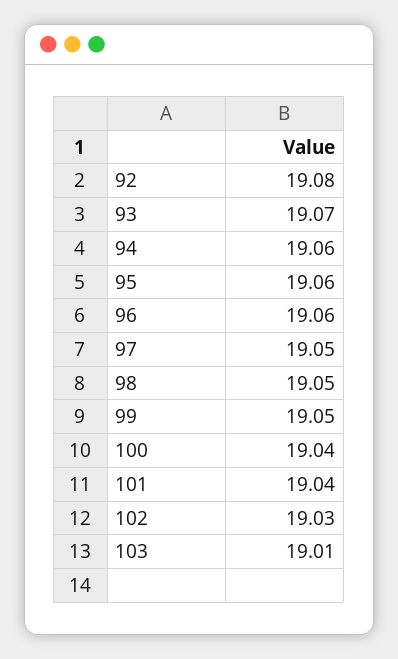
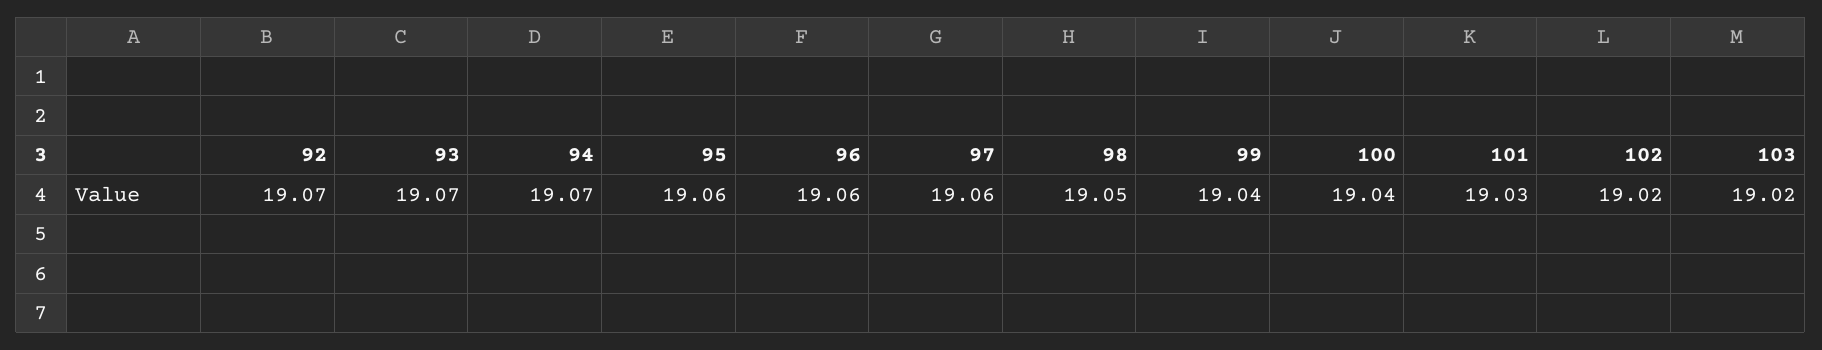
  {
-   "92": 19.08,
+   "92": 19.07,
    "93": 19.07,
-   "94": 19.06,
+   "94": 19.07,
    "95": 19.06,
    "96": 19.06,
-   "97": 19.05,
+   "97": 19.06,
    "98": 19.05,
-   "99": 19.05,
+   "99": 19.04,
    "100": 19.04,
-   "101": 19.04,
+   "101": 19.03,
-   "102": 19.03,
+   "102": 19.02,
-   "103": 19.01
+   "103": 19.02
  }

